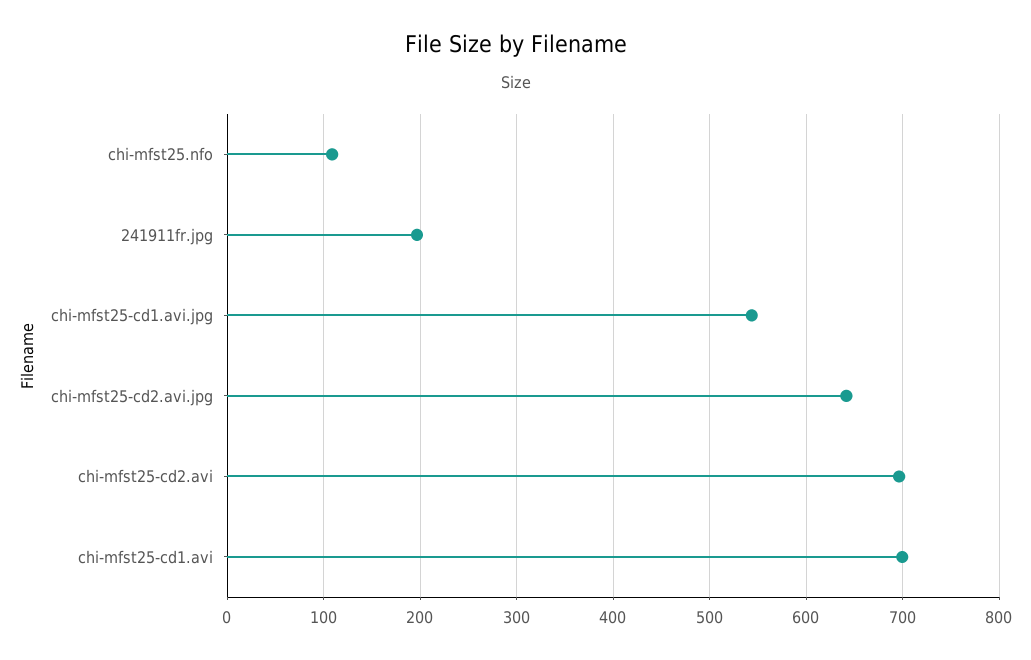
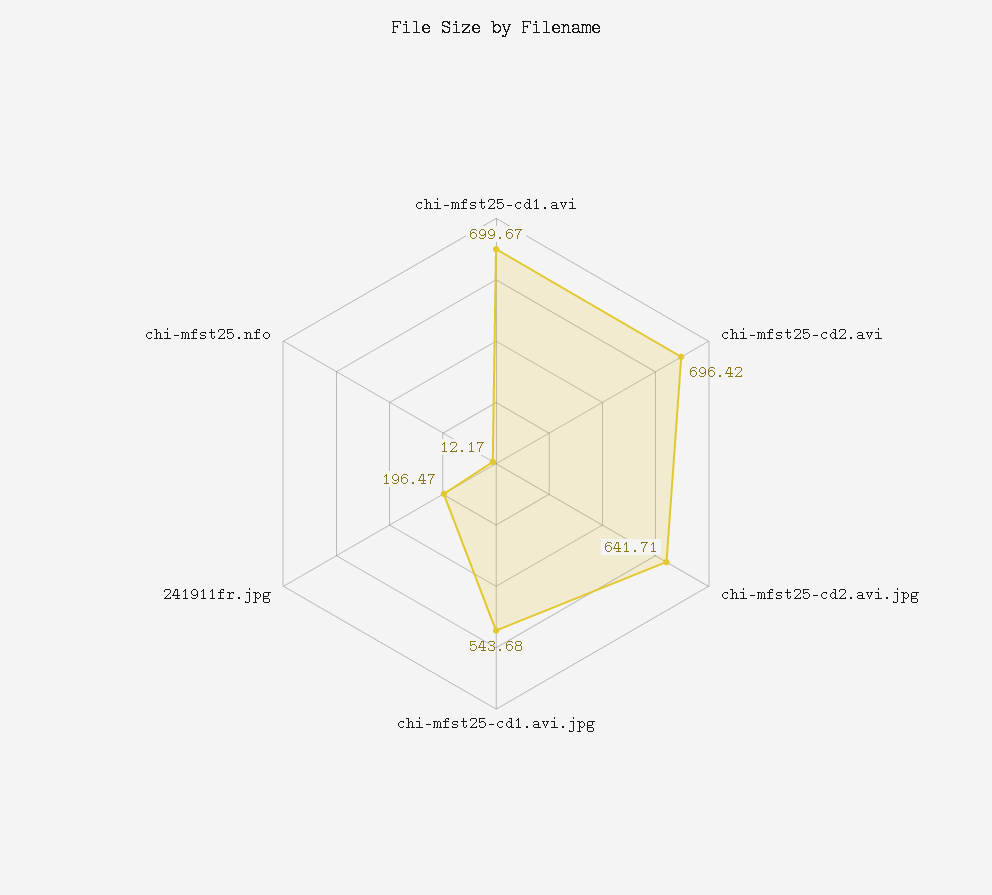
  {
-   "chi-mfst25.nfo": 110,
+   "chi-mfst25.nfo": 12.17,
    "241911fr.jpg": 196.47,
    "chi-mfst25-cd1.avi.jpg": 543.68,
    "chi-mfst25-cd2.avi.jpg": 641.71,
    "chi-mfst25-cd2.avi": 696.42,
    "chi-mfst25-cd1.avi": 699.67
  }

